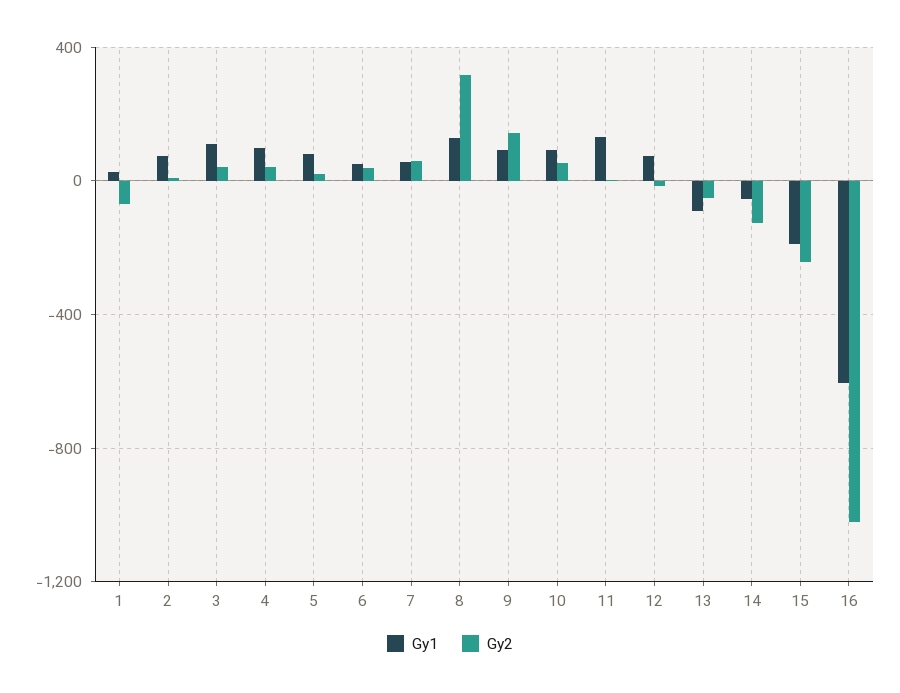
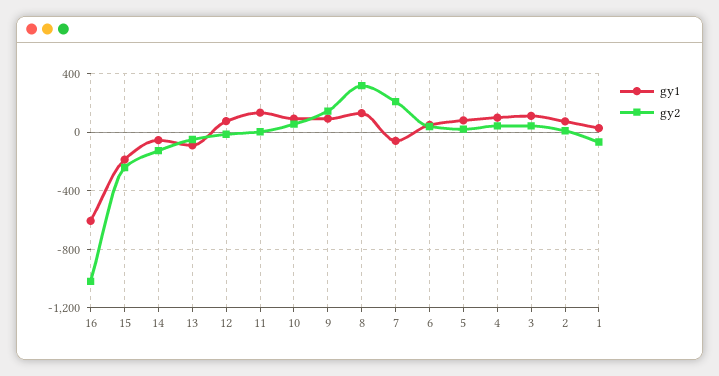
  {
    "Gy1": {
      "1": 50,
      "2": 50,
      "3": 100,
      "4": 100,
      "5": 100,
      "6": 50,
-     "7": 50,
+     "7": -50,
      "8": 150,
      "9": 100,
      "10": 100,
      "11": 150,
      "12": 100,
      "13": -100,
      "14": -50,
      "15": -200,
      "16": -600
    },
    "Gy2": {
      "1": -50,
      "2": 0,
      "3": 50,
      "4": 50,
      "5": 0,
      "6": 50,
-     "7": 50,
+     "7": 200,
      "8": 300,
      "9": 150,
      "10": 50,
      "11": 0,
      "12": 0,
      "13": -50,
      "14": -150,
      "15": -250,
      "16": -1000
    }
  }

